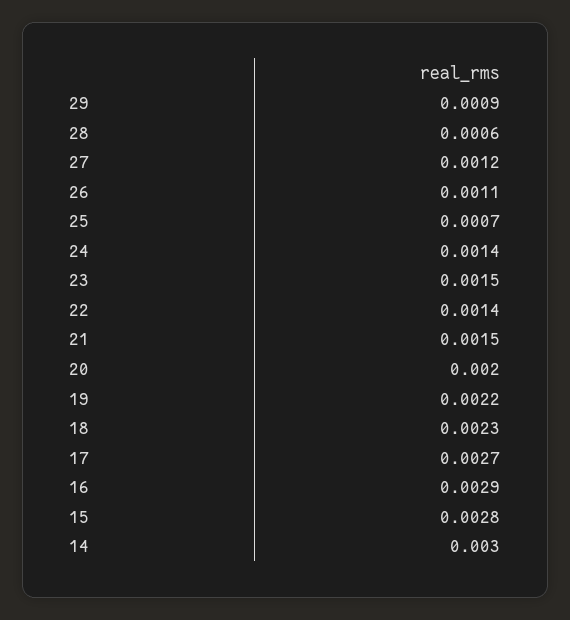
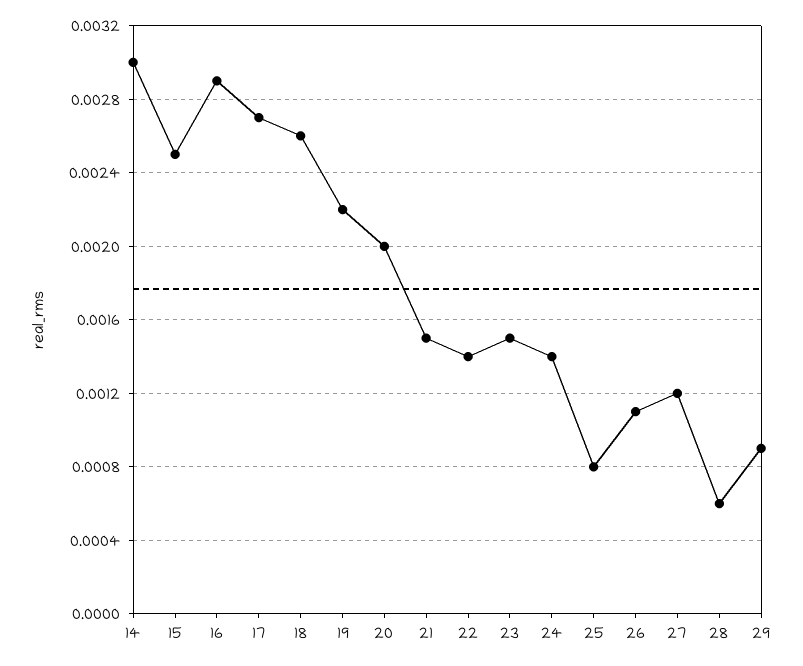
  {
    "29": 0.0009,
    "28": 0.0006,
    "27": 0.0012,
    "26": 0.0011,
-   "25": 0.0007,
+   "25": 0.0008,
    "24": 0.0014,
    "23": 0.0015,
    "22": 0.0014,
    "21": 0.0015,
    "20": 0.002,
    "19": 0.0022,
-   "18": 0.0023,
+   "18": 0.0026,
    "17": 0.0027,
    "16": 0.0029,
-   "15": 0.0028,
+   "15": 0.0025,
    "14": 0.003
  }

